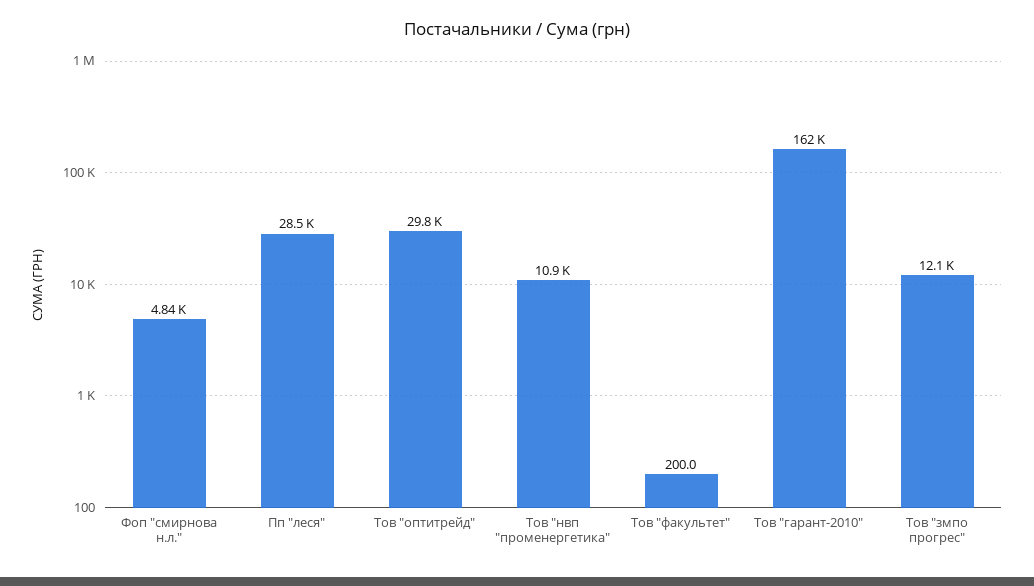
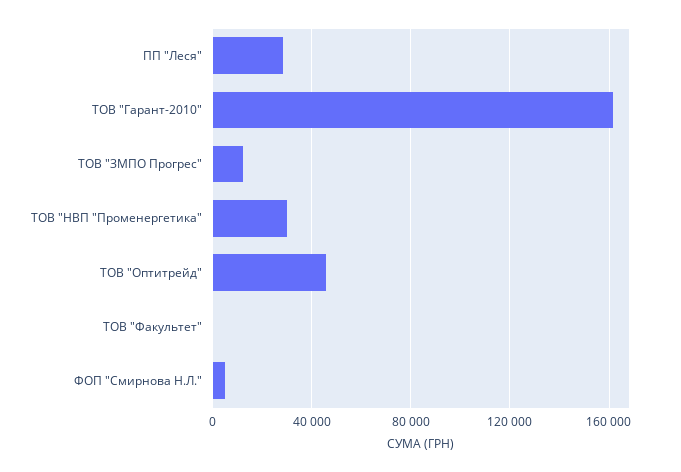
  {
    "Фоп \"смирнова н.л.\"": 4840,
    "Пп \"леся\"": 28500,
-   "Тов \"оптитрейд\"": 29800,
+   "Тов \"оптитрейд\"": 45000,
-   "Тов \"нвп \"променергетика\"": 10900,
+   "Тов \"нвп \"променергетика\"": 30000,
    "Тов \"факультет\"": 200,
    "Тов \"гарант-2010\"": 162000,
    "Тов \"змпо прогрес\"": 12100
  }

